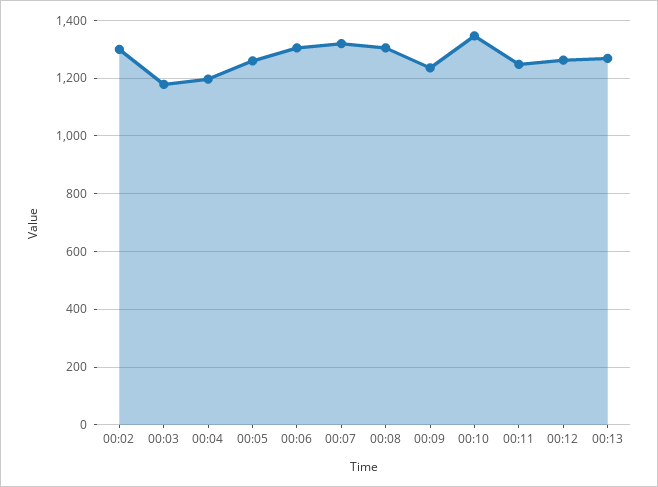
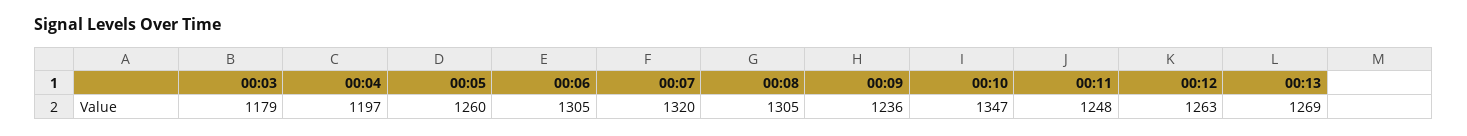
  {
-   "00:02": 1300,
    "00:03": 1179,
    "00:04": 1197,
    "00:05": 1260,
    "00:06": 1305,
    "00:07": 1320,
    "00:08": 1305,
    "00:09": 1236,
    "00:10": 1347,
    "00:11": 1248,
    "00:12": 1263,
    "00:13": 1269
  }

